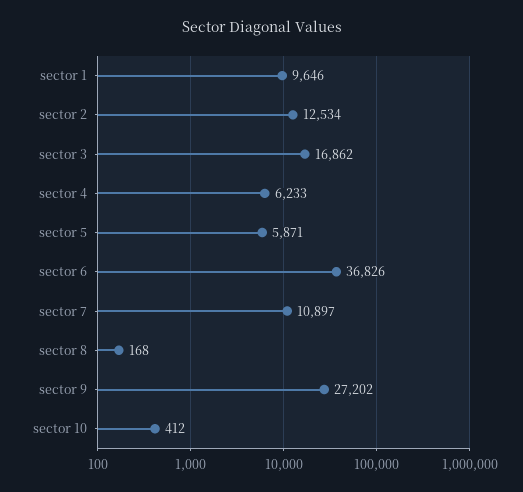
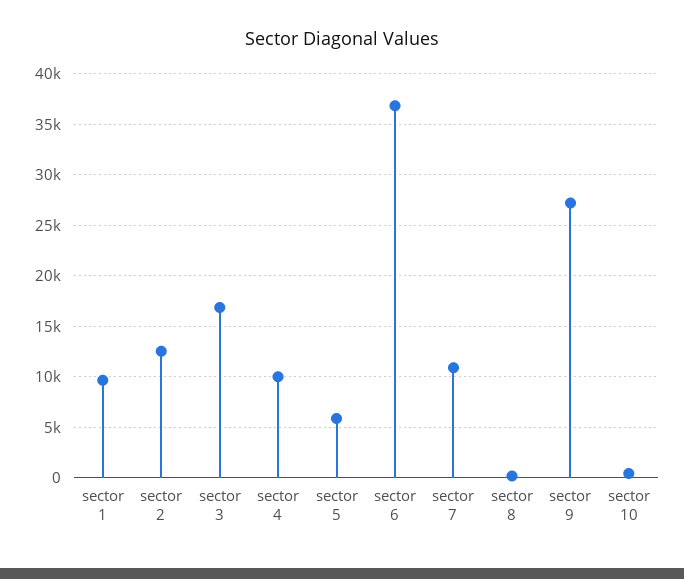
  {
    "sector 1": 9646,
    "sector 2": 12534,
    "sector 3": 16862,
-   "sector 4": 6233,
+   "sector 4": 10000,
    "sector 5": 5871,
    "sector 6": 36826,
    "sector 7": 10897,
    "sector 8": 168,
    "sector 9": 27202,
    "sector 10": 412
  }

